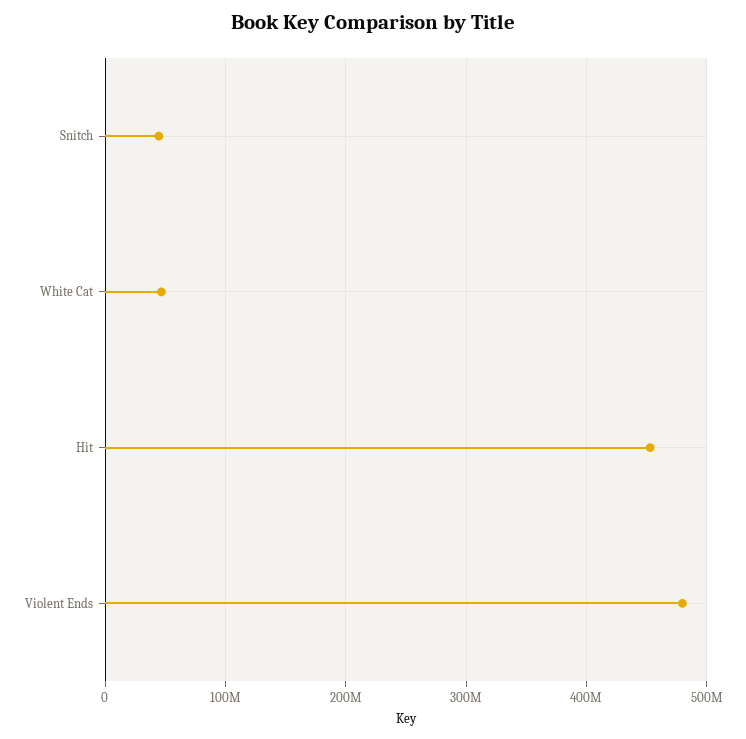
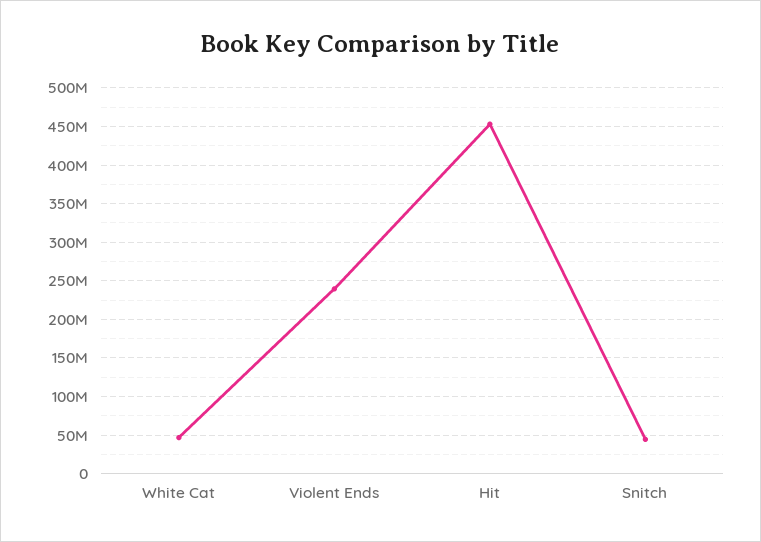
  {
    "Snitch": 40000000,
    "White Cat": 50000000,
    "Hit": 450000000,
-   "Violent Ends": 480000000
+   "Violent Ends": 240000000
  }

